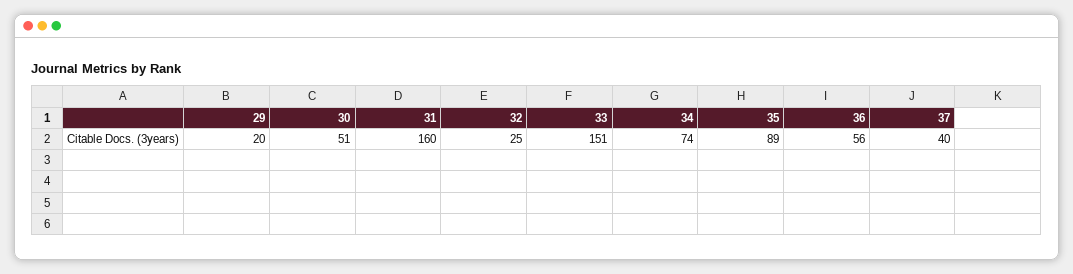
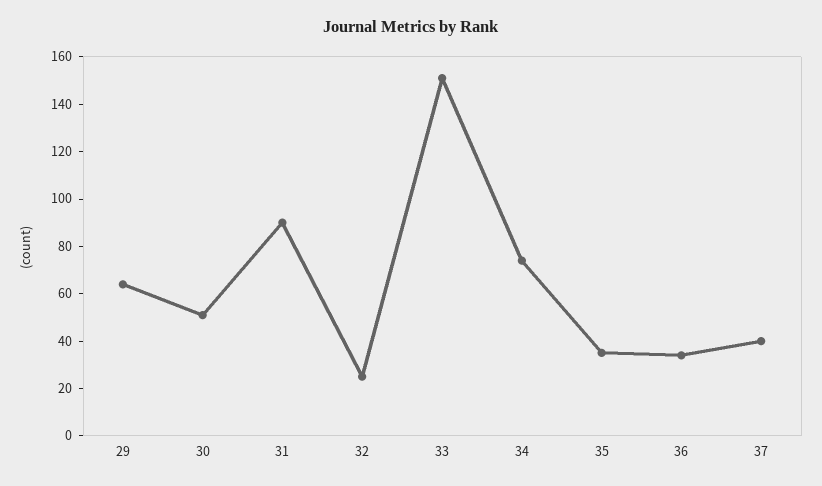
  {
-   "29": 20,
+   "29": 65,
    "30": 51,
-   "31": 160,
+   "31": 90,
    "32": 25,
    "33": 151,
    "34": 74,
-   "35": 89,
+   "35": 35,
-   "36": 56,
+   "36": 35,
    "37": 40
  }

